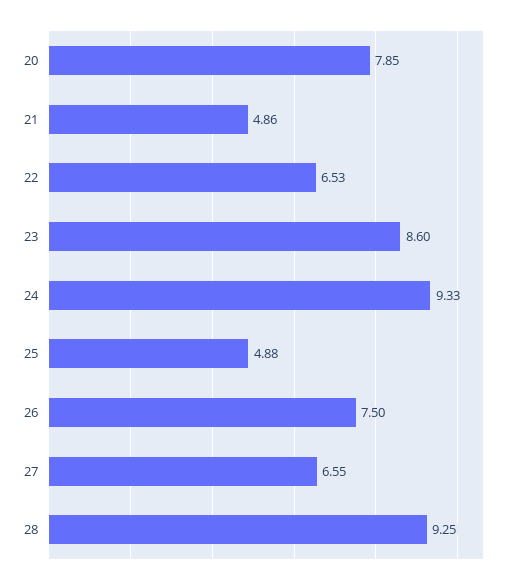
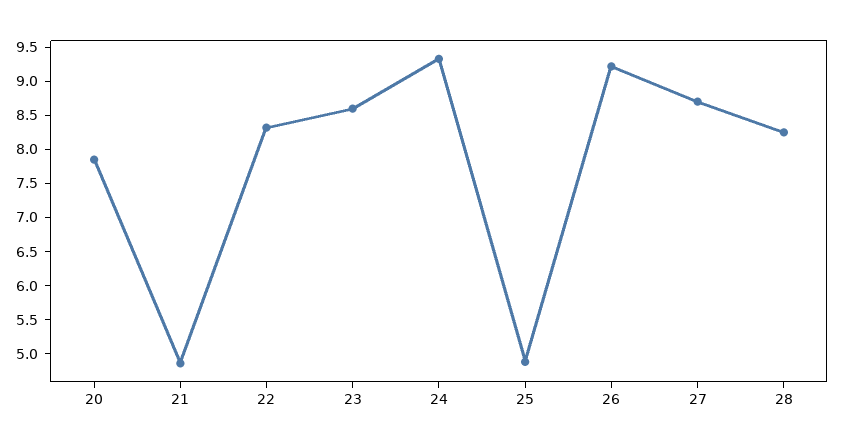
  {
    "20": 7.85,
    "21": 4.86,
-   "22": 6.53,
+   "22": 8.25,
    "23": 8.6,
    "24": 9.33,
    "25": 4.88,
-   "26": 7.5,
+   "26": 9.25,
-   "27": 6.55,
+   "27": 8.75,
-   "28": 9.25
+   "28": 8.25
  }

